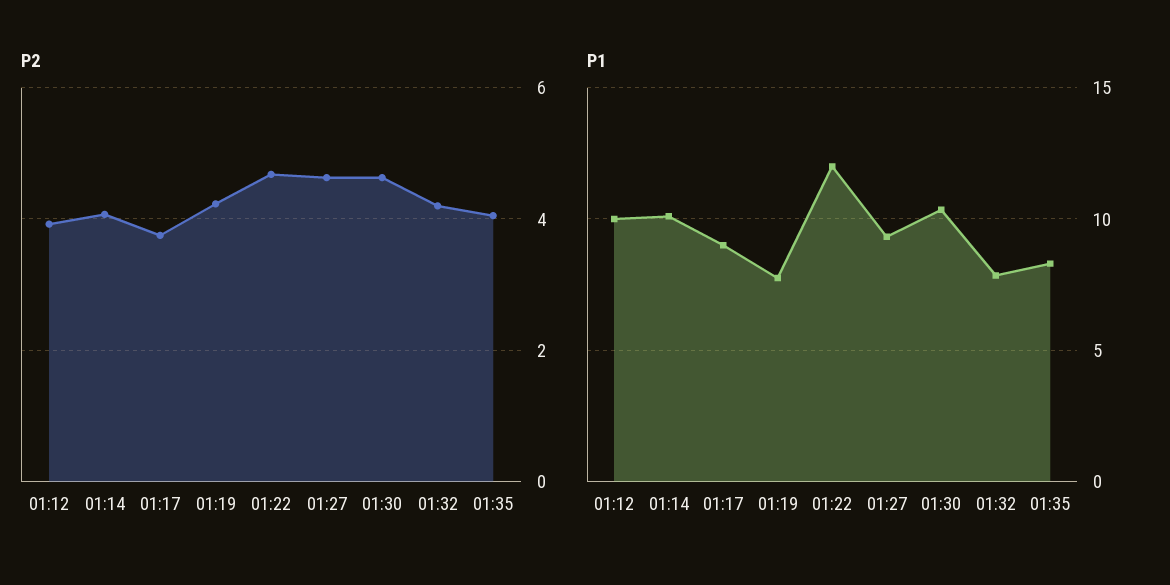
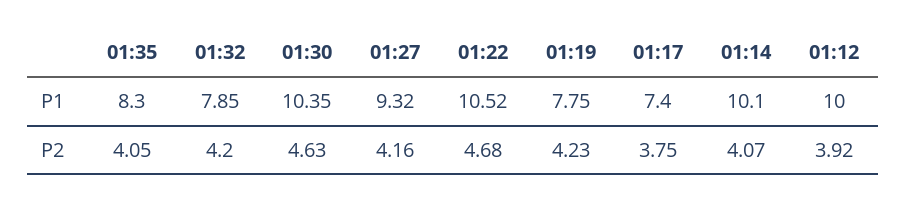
  {
    "P2": {
      "01:12": 3.92,
      "01:14": 4.07,
      "01:17": 3.75,
      "01:19": 4.23,
      "01:22": 4.68,
-     "01:27": 4.6,
+     "01:27": 4.16,
      "01:30": 4.63,
      "01:32": 4.2,
      "01:35": 4.05
    },
    "P1": {
      "01:12": 10,
      "01:14": 10.1,
-     "01:17": 9,
+     "01:17": 7.4,
      "01:19": 7.75,
-     "01:22": 12,
+     "01:22": 10.52,
      "01:27": 9.32,
      "01:30": 10.35,
      "01:32": 7.85,
      "01:35": 8.3
    }
  }

